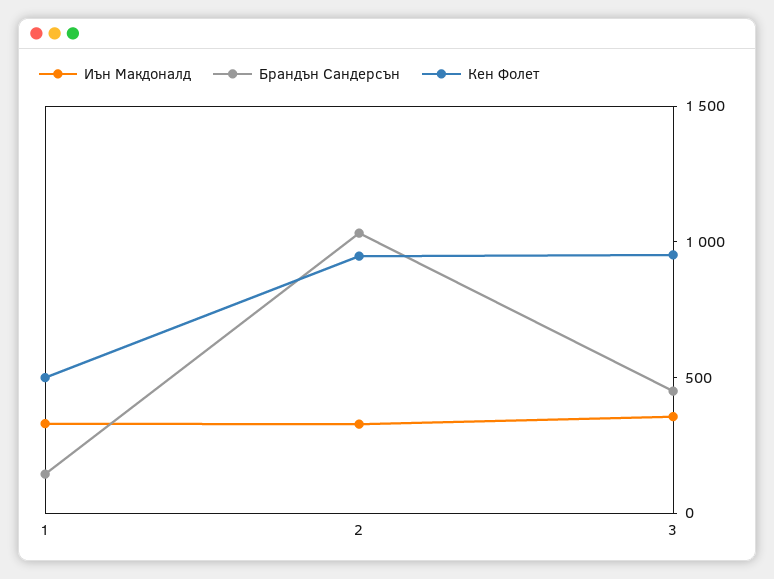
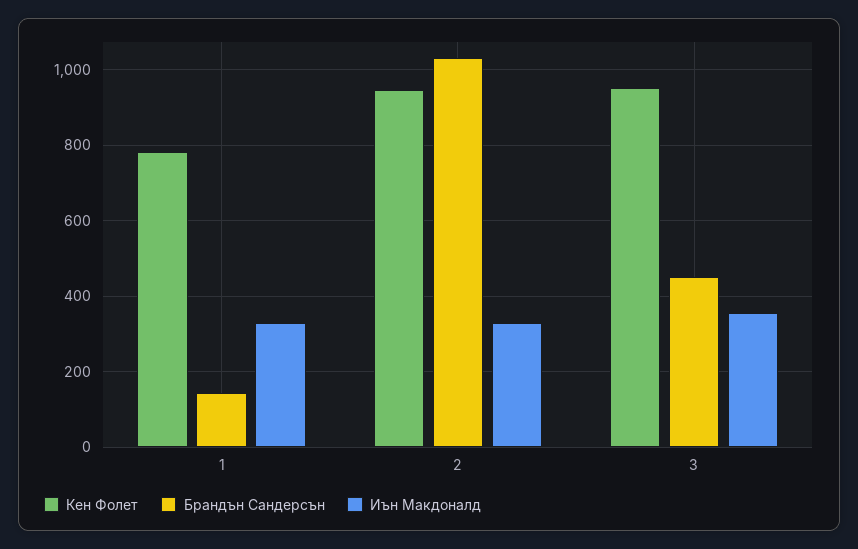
  {
    "Иън Макдоналд": {
      "1": 340,
      "2": 320,
      "3": 360
    },
    "Брандън Сандерсън": {
      "1": 140,
      "2": 1040,
      "3": 460
    },
    "Кен Фолет": {
-     "1": 500,
+     "1": 780,
      "2": 940,
      "3": 960
    }
  }

